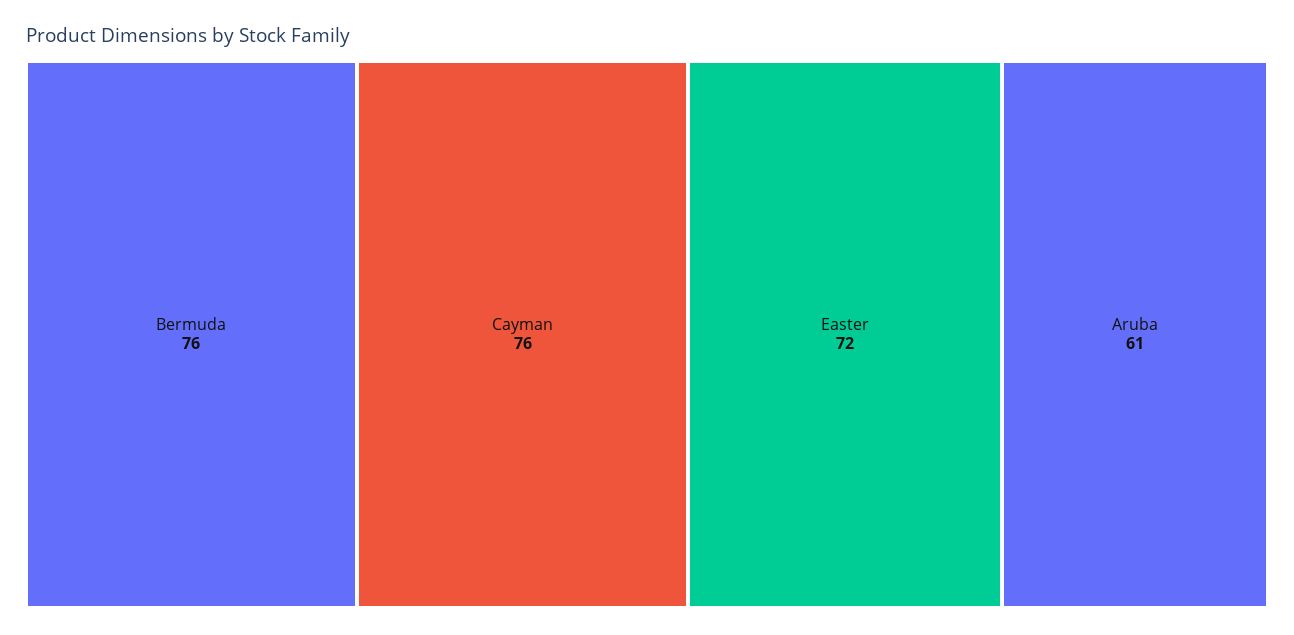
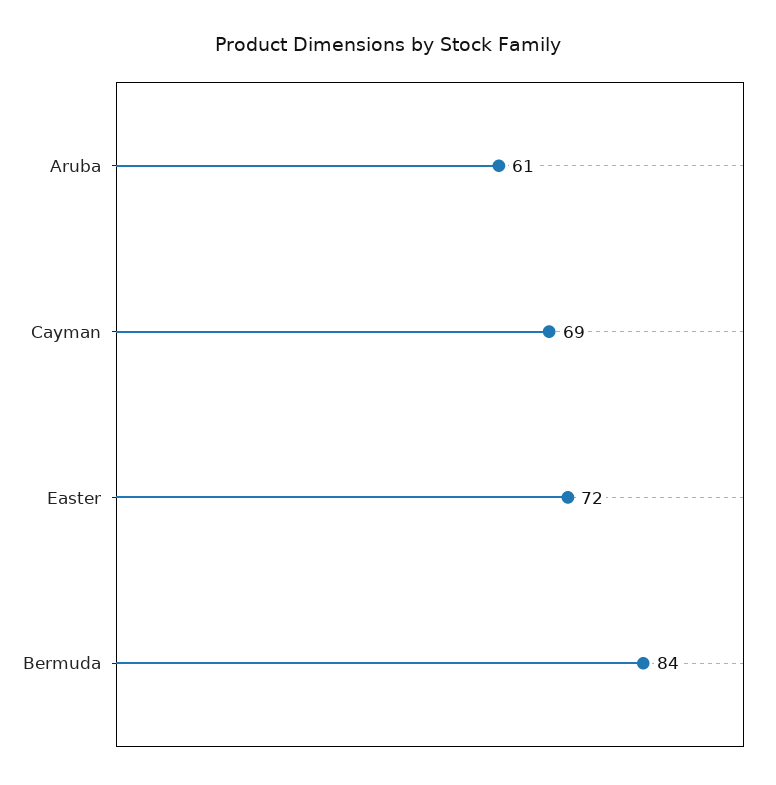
  {
-   "Bermuda": 76,
+   "Bermuda": 84,
-   "Cayman": 76,
+   "Cayman": 69,
    "Easter": 72,
    "Aruba": 61
  }

